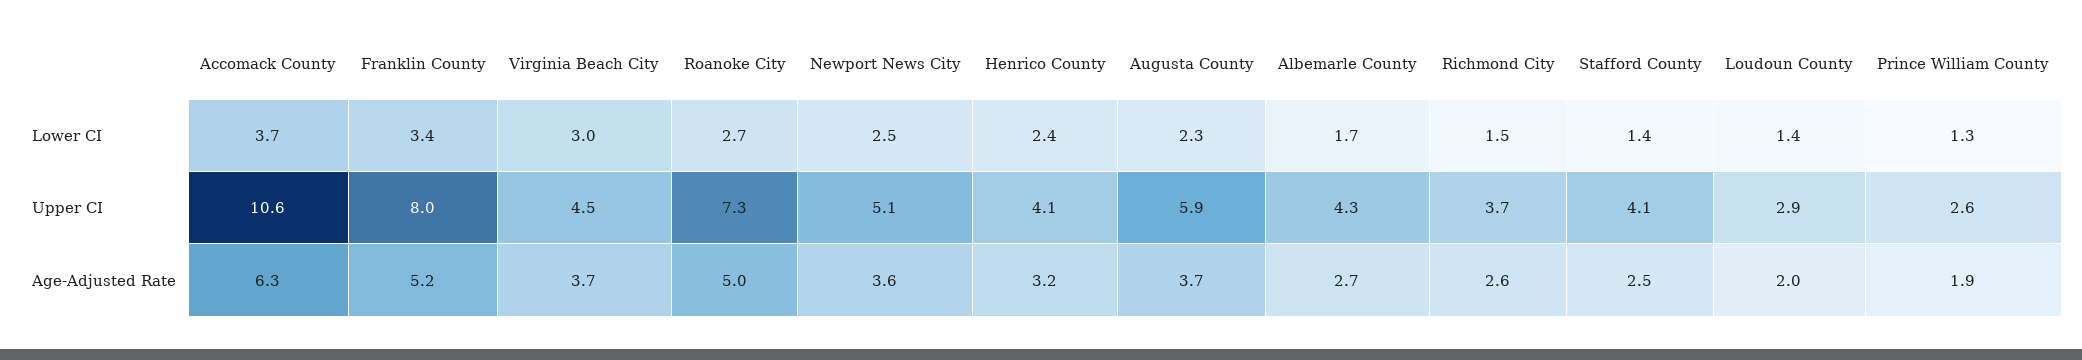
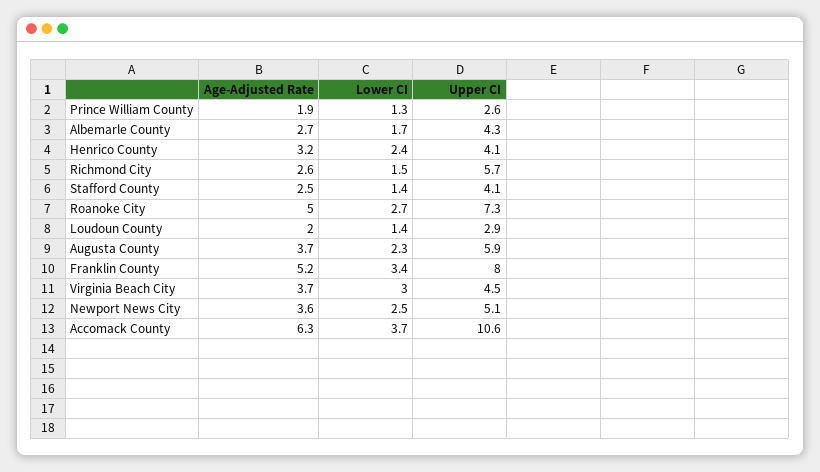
  {
    "Accomack County": {
      "Lower CI": 3.7,
      "Upper CI": 10.6,
      "Age-Adjusted Rate": 6.3
    },
    "Franklin County": {
      "Lower CI": 3.4,
      "Upper CI": 8,
      "Age-Adjusted Rate": 5.2
    },
    "Virginia Beach City": {
      "Lower CI": 3,
      "Upper CI": 4.5,
      "Age-Adjusted Rate": 3.7
    },
    "Roanoke City": {
      "Lower CI": 2.7,
      "Upper CI": 7.3,
      "Age-Adjusted Rate": 5
    },
    "Newport News City": {
      "Lower CI": 2.5,
      "Upper CI": 5.1,
      "Age-Adjusted Rate": 3.6
    },
    "Henrico County": {
      "Lower CI": 2.4,
      "Upper CI": 4.1,
      "Age-Adjusted Rate": 3.2
    },
    "Augusta County": {
      "Lower CI": 2.3,
      "Upper CI": 5.9,
      "Age-Adjusted Rate": 3.7
    },
    "Albemarle County": {
      "Lower CI": 1.7,
      "Upper CI": 4.3,
      "Age-Adjusted Rate": 2.7
    },
    "Richmond City": {
      "Lower CI": 1.5,
-     "Upper CI": 3.7,
+     "Upper CI": 5.7,
      "Age-Adjusted Rate": 2.6
    },
    "Stafford County": {
      "Lower CI": 1.4,
      "Upper CI": 4.1,
      "Age-Adjusted Rate": 2.5
    },
    "Loudoun County": {
      "Lower CI": 1.4,
      "Upper CI": 2.9,
      "Age-Adjusted Rate": 2
    },
    "Prince William County": {
      "Lower CI": 1.3,
      "Upper CI": 2.6,
      "Age-Adjusted Rate": 1.9
    }
  }

